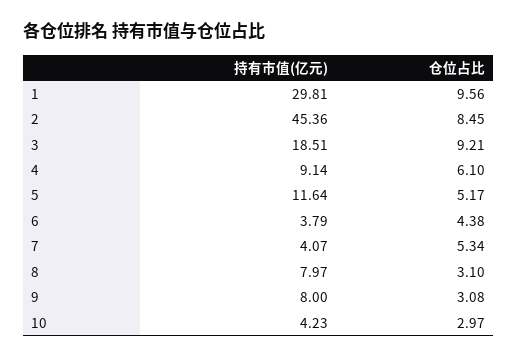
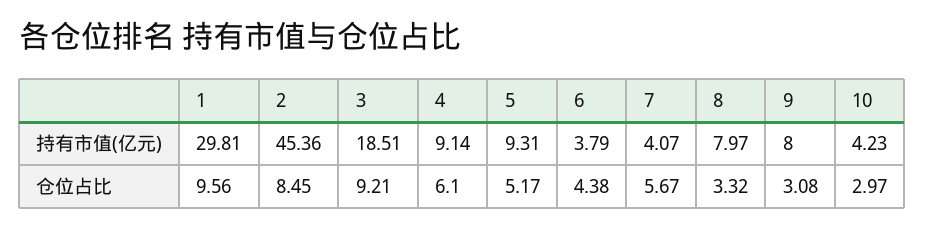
  {
    "持有市值(亿元)": {
      "1": 29.81,
      "2": 45.36,
      "3": 18.51,
      "4": 9.14,
-     "5": 11.64,
+     "5": 9.31,
      "6": 3.79,
      "7": 4.07,
      "8": 7.97,
      "9": 8,
      "10": 4.23
    },
    "仓位占比": {
      "1": 9.56,
      "2": 8.45,
      "3": 9.21,
      "4": 6.1,
      "5": 5.17,
      "6": 4.38,
-     "7": 5.34,
+     "7": 5.67,
-     "8": 3.1,
+     "8": 3.32,
      "9": 3.08,
      "10": 2.97
    }
  }

